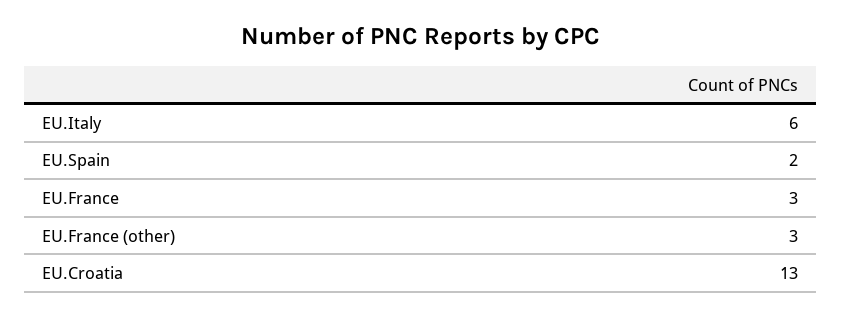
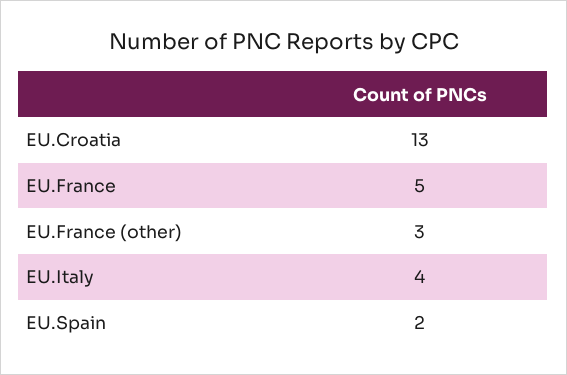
  {
-   "EU.Italy": 6,
+   "EU.Italy": 4,
    "EU.Spain": 2,
-   "EU.France": 3,
+   "EU.France": 5,
    "EU.France (other)": 3,
    "EU.Croatia": 13
  }

